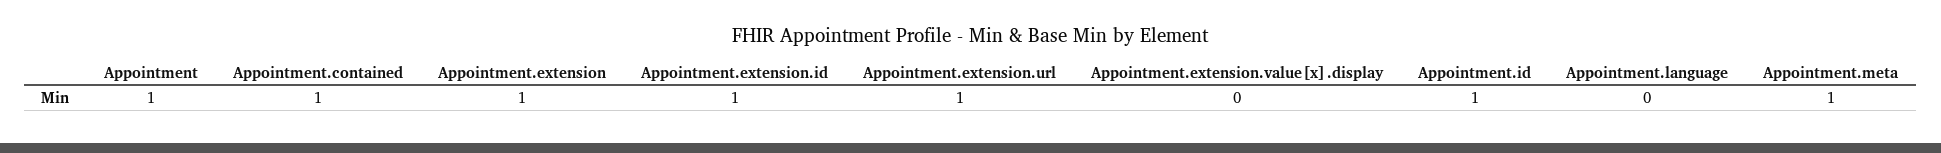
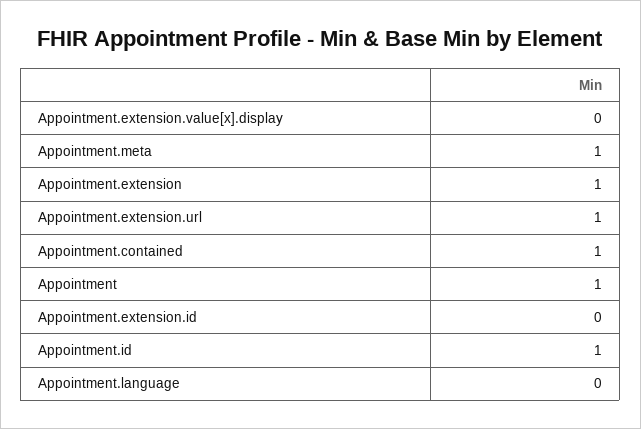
  {
    "Appointment": 1,
    "Appointment.contained": 1,
    "Appointment.extension": 1,
-   "Appointment.extension.id": 1,
+   "Appointment.extension.id": 0,
    "Appointment.extension.url": 1,
    "Appointment.extension.value[x].display": 0,
    "Appointment.id": 1,
    "Appointment.language": 0,
    "Appointment.meta": 1
  }

